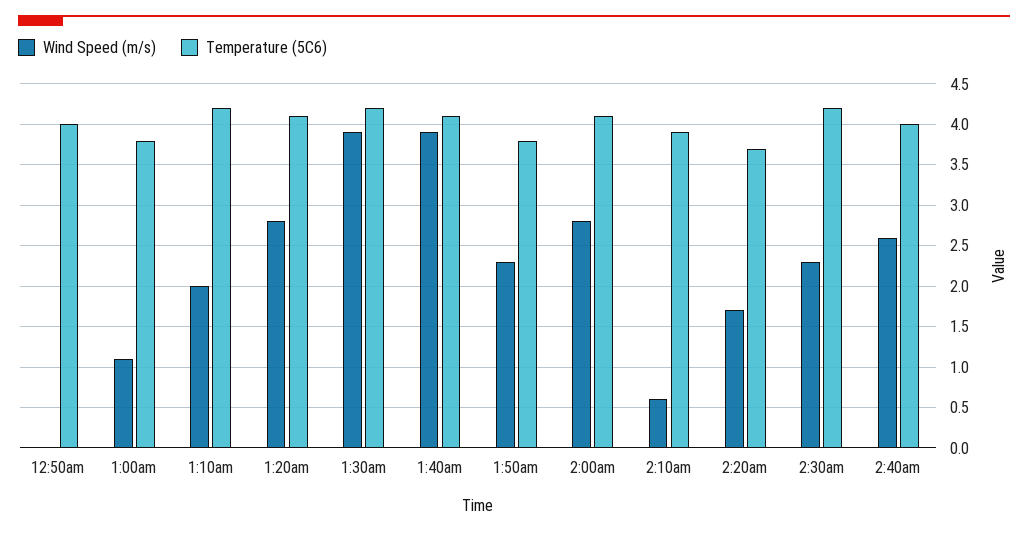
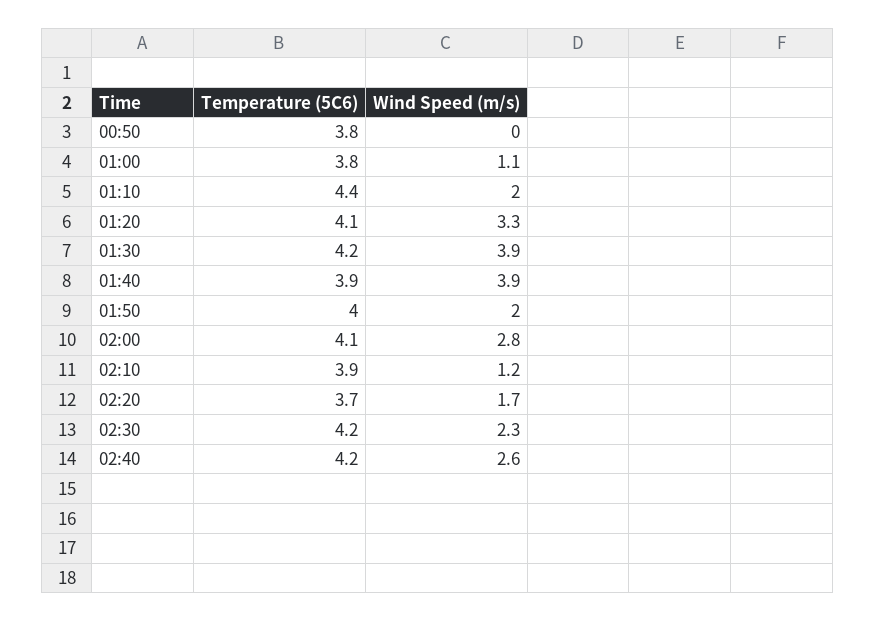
  {
    "Wind Speed (m/s)": {
      "12:50am": 0,
      "1:00am": 1.1,
      "1:10am": 2,
-     "1:20am": 2.8,
+     "1:20am": 3.3,
      "1:30am": 3.9,
      "1:40am": 3.9,
-     "1:50am": 2.3,
+     "1:50am": 2,
      "2:00am": 2.8,
-     "2:10am": 0.6,
+     "2:10am": 1.2,
      "2:20am": 1.7,
      "2:30am": 2.3,
      "2:40am": 2.6
    },
    "Temperature (5C6)": {
-     "12:50am": 4,
+     "12:50am": 3.8,
      "1:00am": 3.8,
-     "1:10am": 4.2,
+     "1:10am": 4.4,
      "1:20am": 4.1,
      "1:30am": 4.2,
-     "1:40am": 4.1,
+     "1:40am": 3.9,
-     "1:50am": 3.8,
+     "1:50am": 4,
      "2:00am": 4.1,
      "2:10am": 3.9,
      "2:20am": 3.7,
      "2:30am": 4.2,
-     "2:40am": 4
+     "2:40am": 4.2
    }
  }

